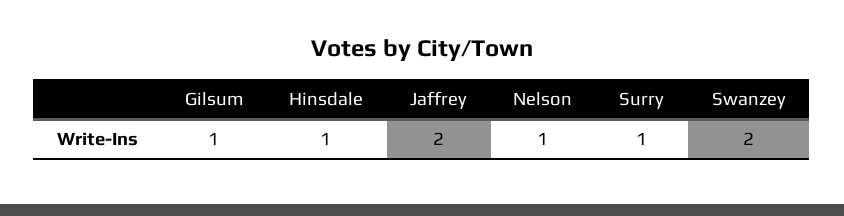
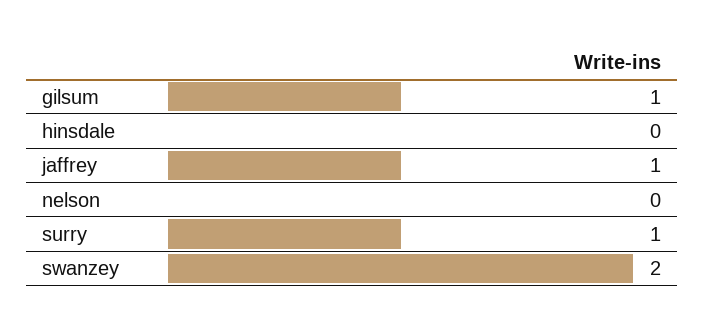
  {
    "Gilsum": 1,
-   "Hinsdale": 1,
+   "Hinsdale": 0,
-   "Jaffrey": 2,
+   "Jaffrey": 1,
-   "Nelson": 1,
+   "Nelson": 0,
    "Surry": 1,
    "Swanzey": 2
  }

